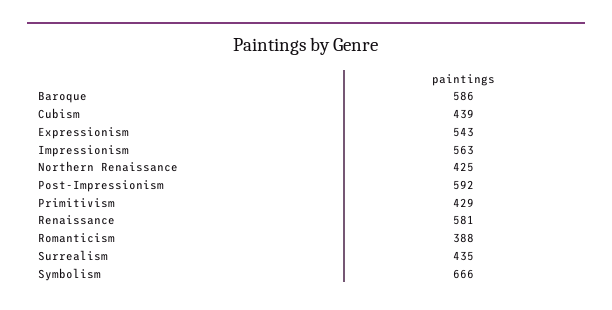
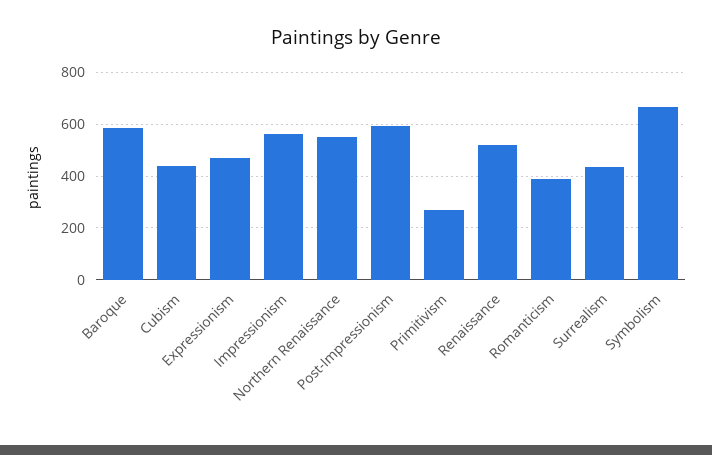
  {
    "Baroque": 586,
    "Cubism": 439,
-   "Expressionism": 543,
+   "Expressionism": 475,
    "Impressionism": 563,
-   "Northern Renaissance": 425,
+   "Northern Renaissance": 550,
    "Post-Impressionism": 592,
-   "Primitivism": 429,
+   "Primitivism": 275,
-   "Renaissance": 581,
+   "Renaissance": 525,
    "Romanticism": 388,
    "Surrealism": 435,
    "Symbolism": 666
  }

